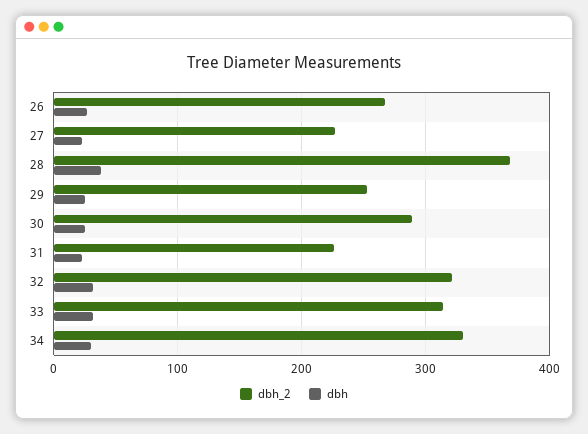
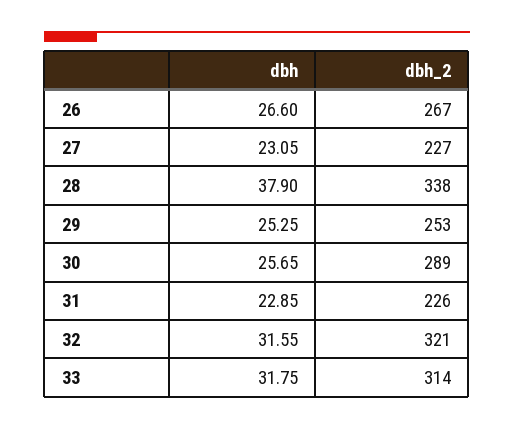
  {
    "dbh_2": {
      "26": 267,
      "27": 227,
-     "28": 370,
+     "28": 338,
      "29": 253,
      "30": 289,
      "31": 226,
      "32": 321,
-     "33": 314,
+     "33": 314
-     "34": 330
    },
    "dbh": {
      "26": 26.6,
      "27": 23.05,
      "28": 37.9,
      "29": 25.25,
      "30": 25.65,
      "31": 22.85,
      "32": 31.55,
-     "33": 31.75,
+     "33": 31.75
-     "34": 30
    }
  }

